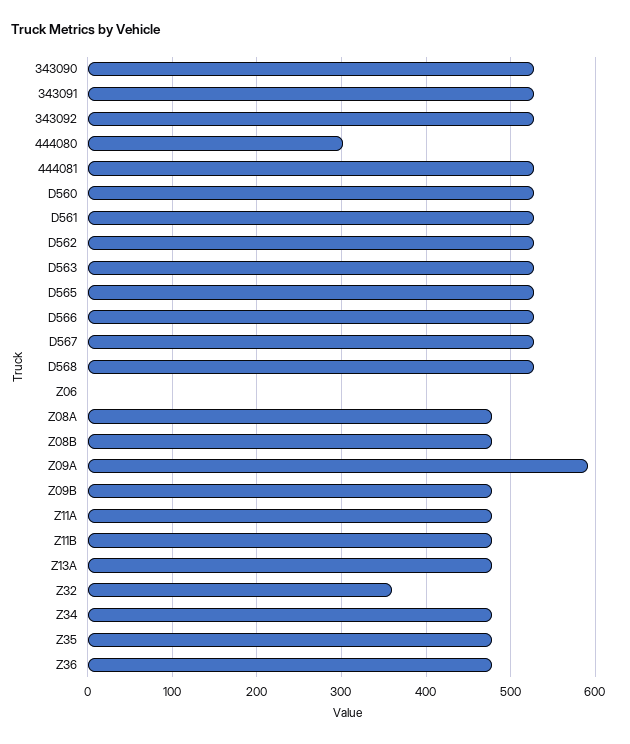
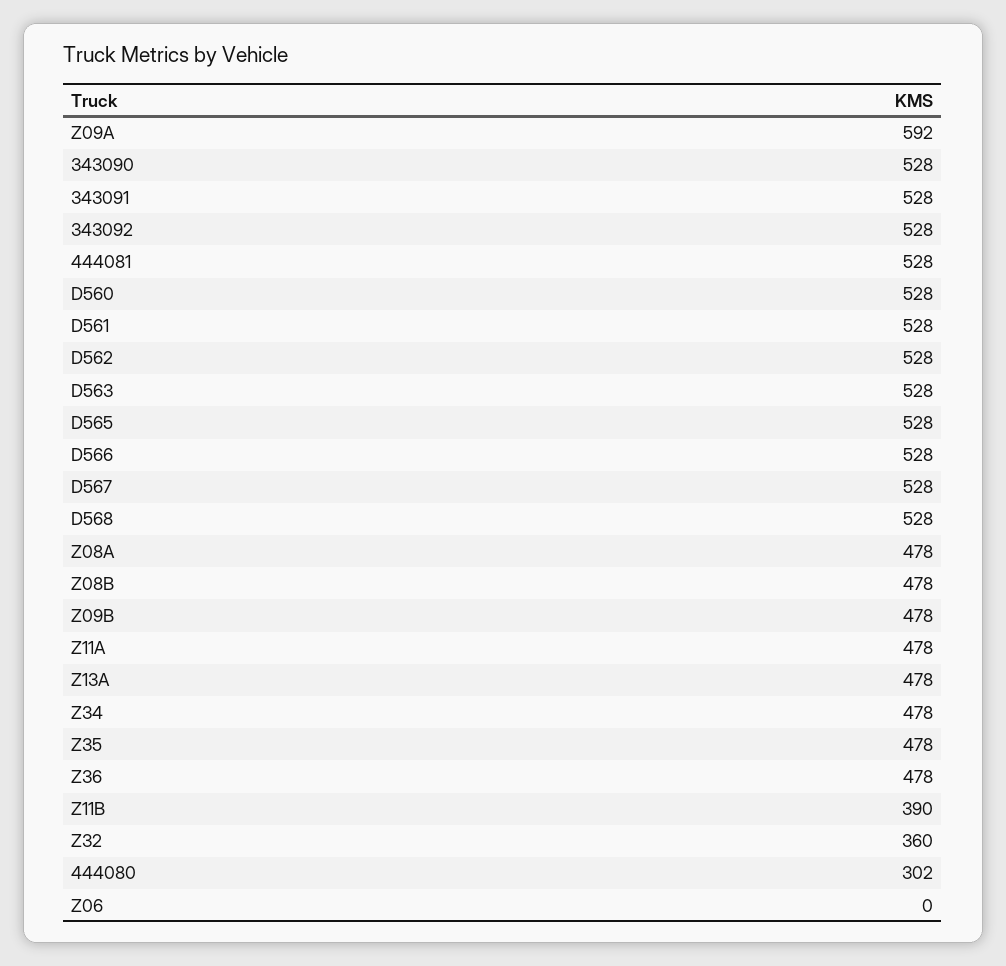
  {
    "343090": 528,
    "343091": 528,
    "343092": 528,
    "444080": 302,
    "444081": 528,
    "D560": 528,
    "D561": 528,
    "D562": 528,
    "D563": 528,
    "D565": 528,
    "D566": 528,
    "D567": 528,
    "D568": 528,
    "Z06": 0,
    "Z08A": 478,
    "Z08B": 478,
    "Z09A": 592,
    "Z09B": 478,
    "Z11A": 478,
-   "Z11B": 480,
+   "Z11B": 390,
    "Z13A": 478,
    "Z32": 360,
    "Z34": 478,
    "Z35": 478,
    "Z36": 478
  }

